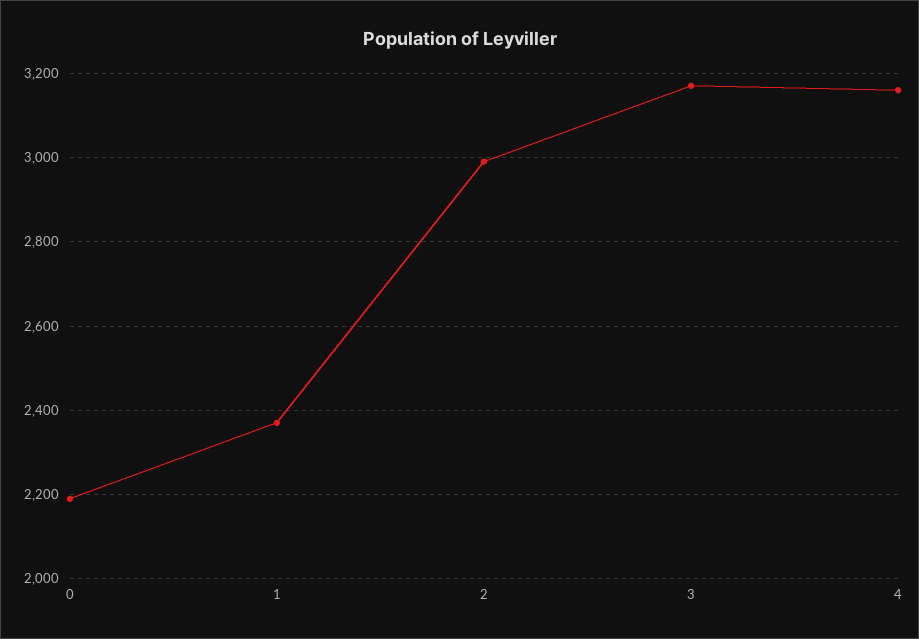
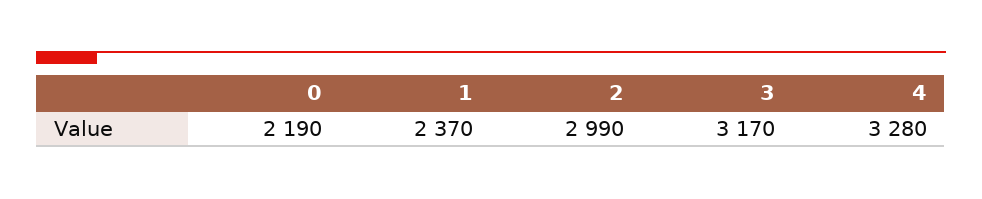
  {
    "0": 2190,
    "1": 2370,
    "2": 2990,
    "3": 3170,
-   "4": 3160
+   "4": 3280
  }

